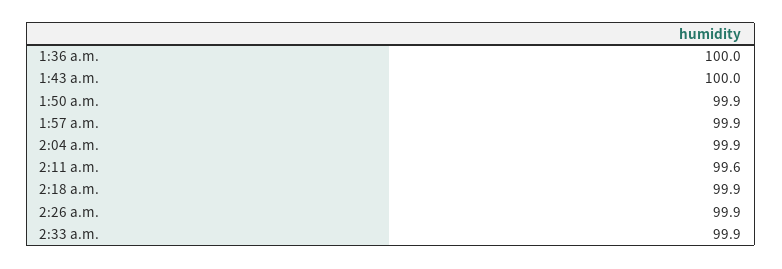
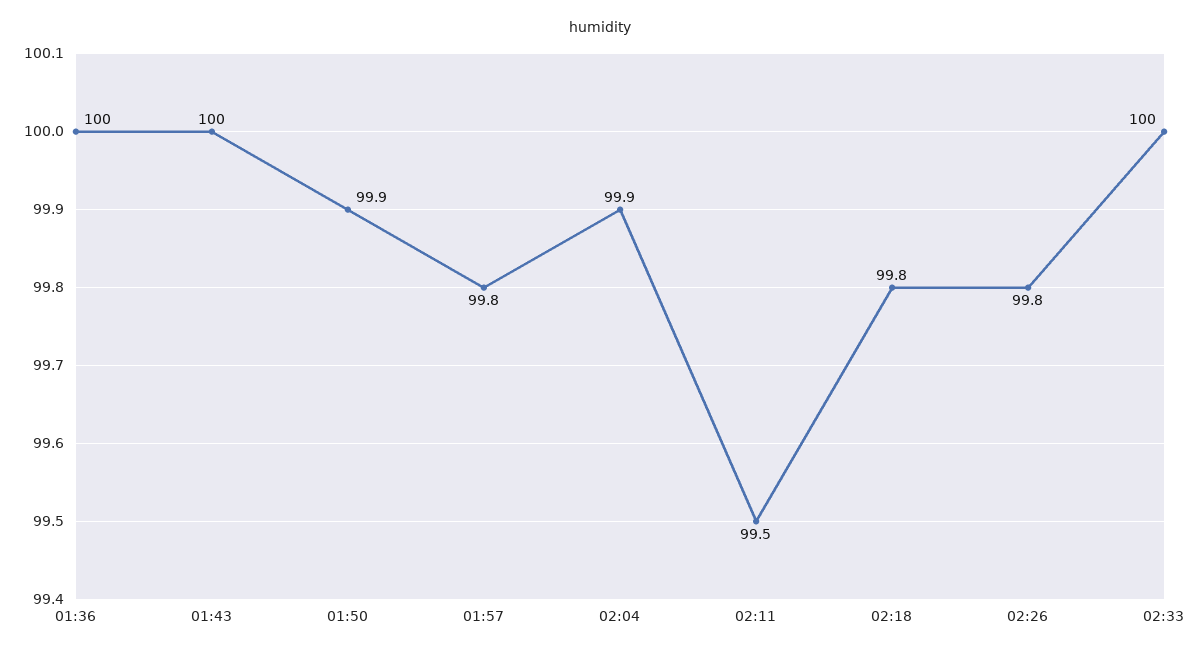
  {
    "1:36 a.m.": 100,
    "1:43 a.m.": 100,
    "1:50 a.m.": 99.9,
-   "1:57 a.m.": 99.9,
+   "1:57 a.m.": 99.8,
    "2:04 a.m.": 99.9,
-   "2:11 a.m.": 99.6,
+   "2:11 a.m.": 99.5,
-   "2:18 a.m.": 99.9,
+   "2:18 a.m.": 99.8,
-   "2:26 a.m.": 99.9,
+   "2:26 a.m.": 99.8,
-   "2:33 a.m.": 99.9
+   "2:33 a.m.": 100
  }

